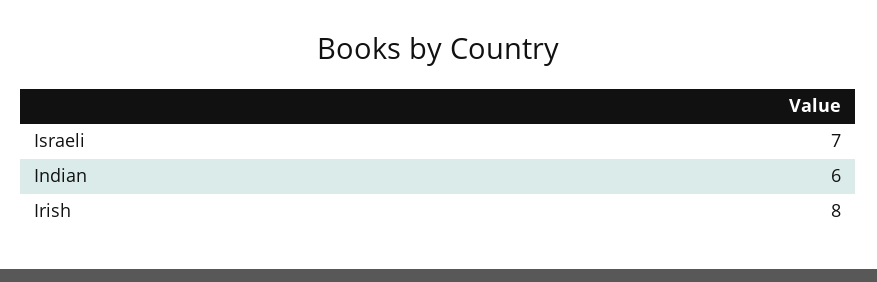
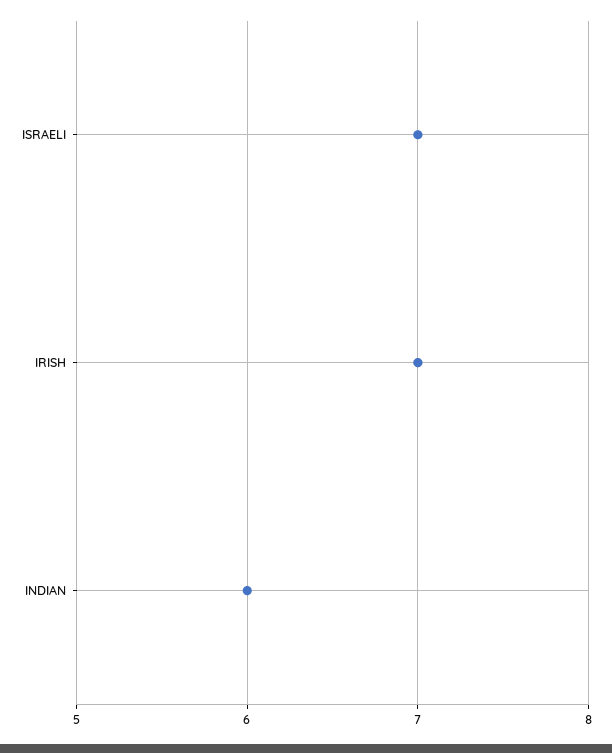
  {
    "Israeli": 7,
    "Indian": 6,
-   "Irish": 8
+   "Irish": 7
  }

